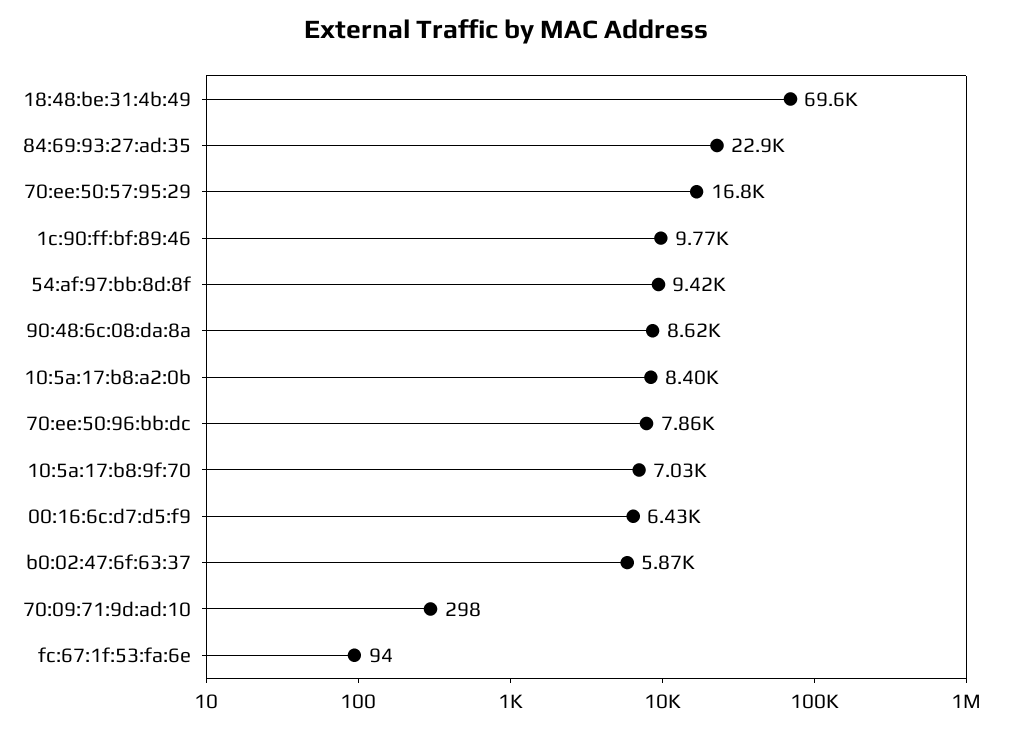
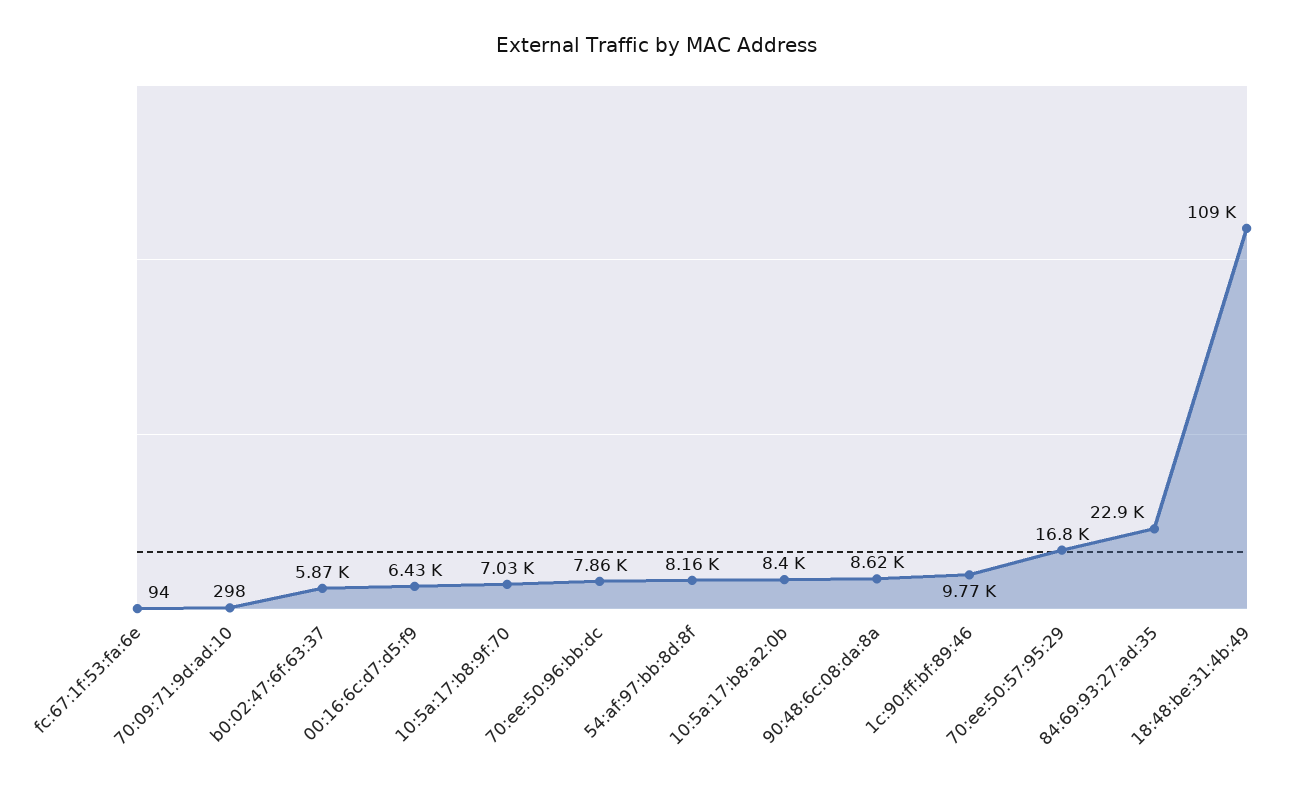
  {
-   "18:48:be:31:4b:49": 69600,
+   "18:48:be:31:4b:49": 109000,
    "84:69:93:27:ad:35": 22900,
    "70:ee:50:57:95:29": 16800,
    "1c:90:ff:bf:89:46": 9770,
-   "54:af:97:bb:8d:8f": 9420,
+   "54:af:97:bb:8d:8f": 8160,
    "90:48:6c:08:da:8a": 8620,
    "10:5a:17:b8:a2:0b": 8400,
    "70:ee:50:96:bb:dc": 7860,
    "10:5a:17:b8:9f:70": 7030,
    "00:16:6c:d7:d5:f9": 6430,
    "b0:02:47:6f:63:37": 5870,
    "70:09:71:9d:ad:10": 298,
    "fc:67:1f:53:fa:6e": 94
  }

